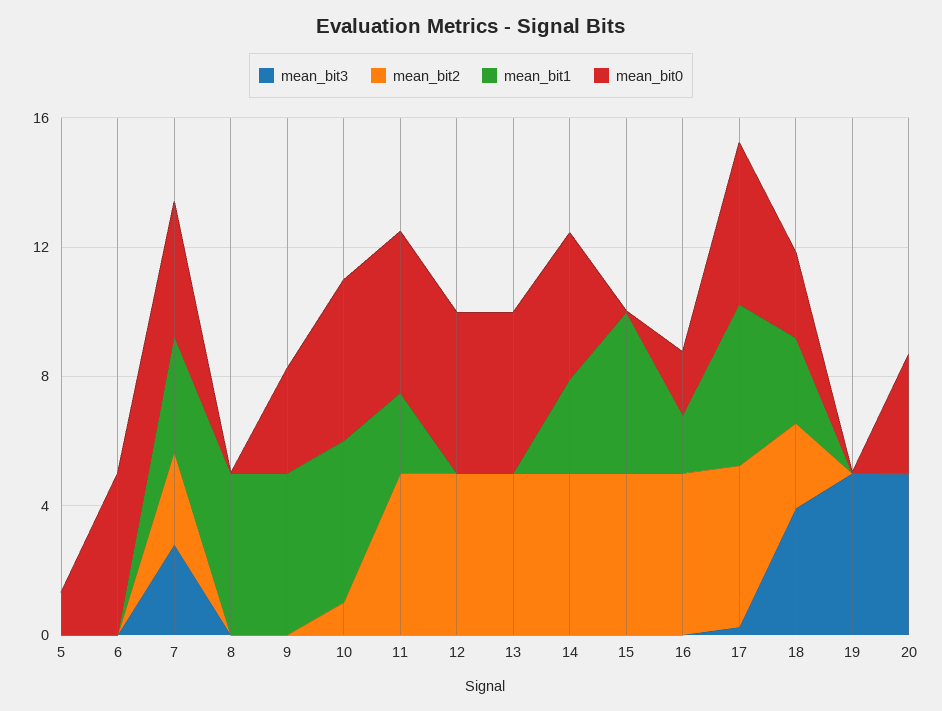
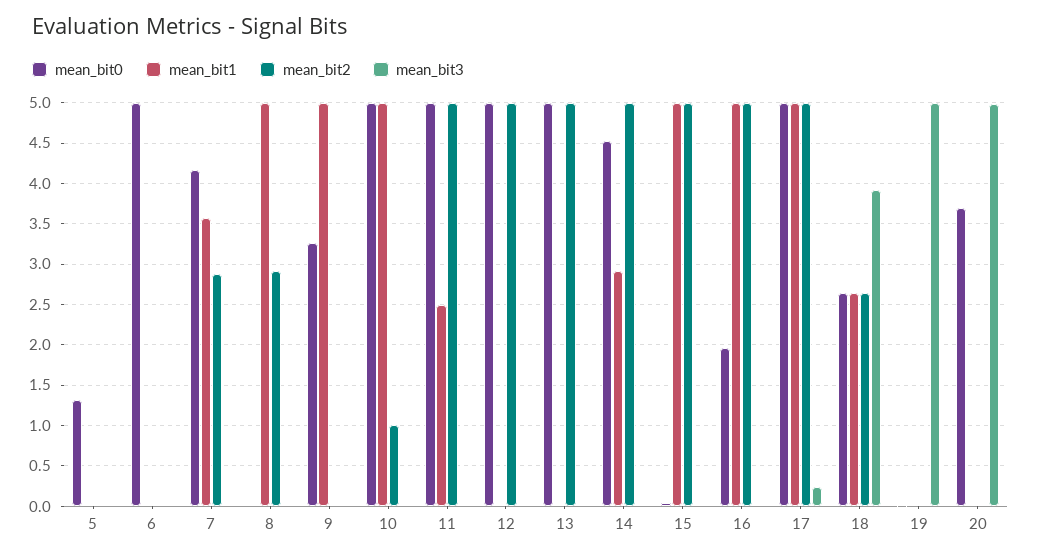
  {
    "mean_bit3": {
      "5": 0,
      "6": 0,
-     "7": 3,
+     "7": 0,
      "8": 0,
      "9": 0,
      "10": 0,
      "11": 0,
      "12": 0,
      "13": 0,
      "14": 0,
      "15": 0,
      "16": 0,
      "17": 0.2,
      "18": 3.9,
      "19": 5,
      "20": 5
    },
    "mean_bit2": {
      "5": 0,
      "6": 0,
      "7": 2.9,
-     "8": 0,
+     "8": 2.9,
      "9": 0,
      "10": 1,
      "11": 5,
      "12": 5,
      "13": 5,
      "14": 5,
      "15": 5,
      "16": 5,
      "17": 5,
      "18": 2.6,
      "19": 0,
      "20": 0
    },
    "mean_bit1": {
      "5": 0,
      "6": 0,
      "7": 3.6,
      "8": 5,
      "9": 5,
      "10": 5,
      "11": 2.5,
      "12": 0,
      "13": 0,
      "14": 2.9,
      "15": 5,
-     "16": 2,
+     "16": 5,
      "17": 5,
      "18": 2.6,
      "19": 0,
      "20": 0
    },
    "mean_bit0": {
      "5": 1.3,
      "6": 5,
      "7": 4.2,
      "8": 0,
      "9": 3.3,
      "10": 5,
      "11": 5,
      "12": 5,
      "13": 5,
      "14": 4.5,
      "15": 0,
      "16": 2,
      "17": 5,
      "18": 2.6,
      "19": 0,
      "20": 3.7
    }
  }

